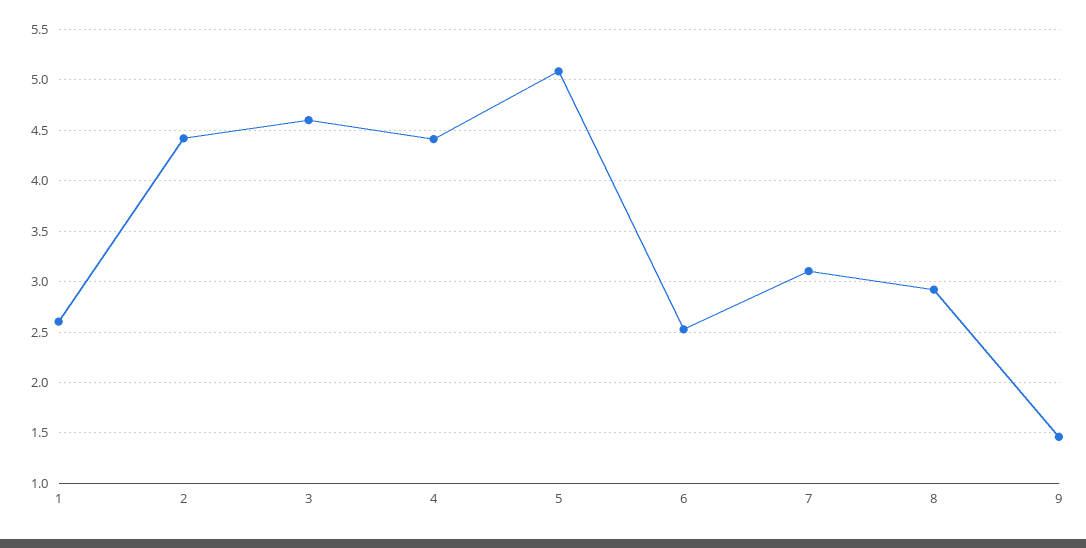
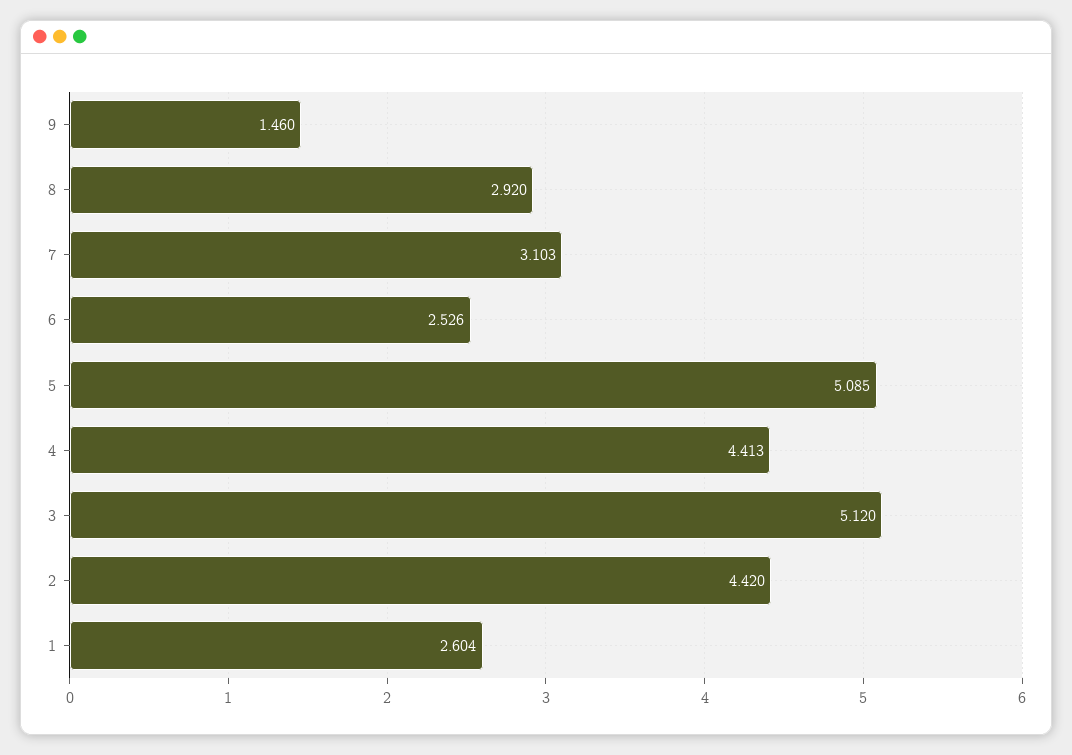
  {
    "1": 2.604,
    "2": 4.42,
-   "3": 4.6,
+   "3": 5.12,
    "4": 4.413,
    "5": 5.085,
    "6": 2.526,
    "7": 3.103,
    "8": 2.92,
    "9": 1.46
  }

